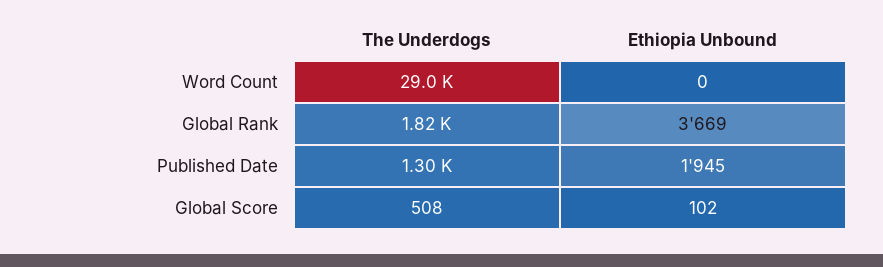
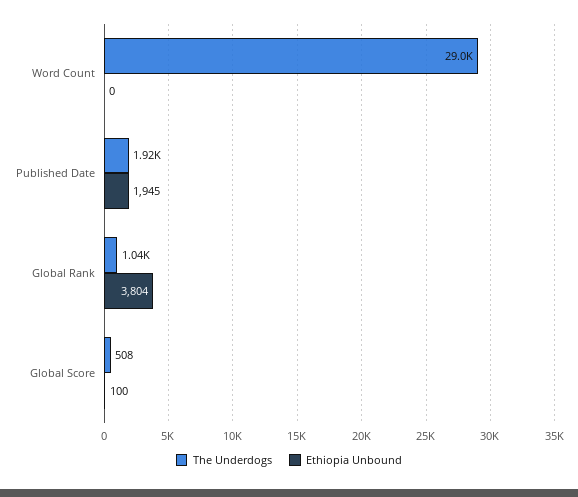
  {
    "The Underdogs": {
      "Word Count": 29000,
-     "Global Rank": 1820,
+     "Global Rank": 1040,
-     "Published Date": 1300,
+     "Published Date": 1920,
      "Global Score": 508
    },
    "Ethiopia Unbound": {
      "Word Count": 0,
-     "Global Rank": 3669,
+     "Global Rank": 3804,
      "Published Date": 1945,
-     "Global Score": 102
+     "Global Score": 100
    }
  }

